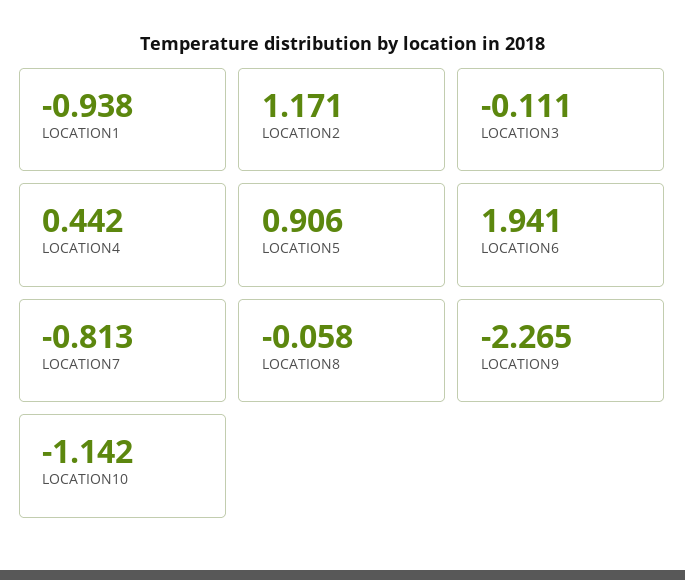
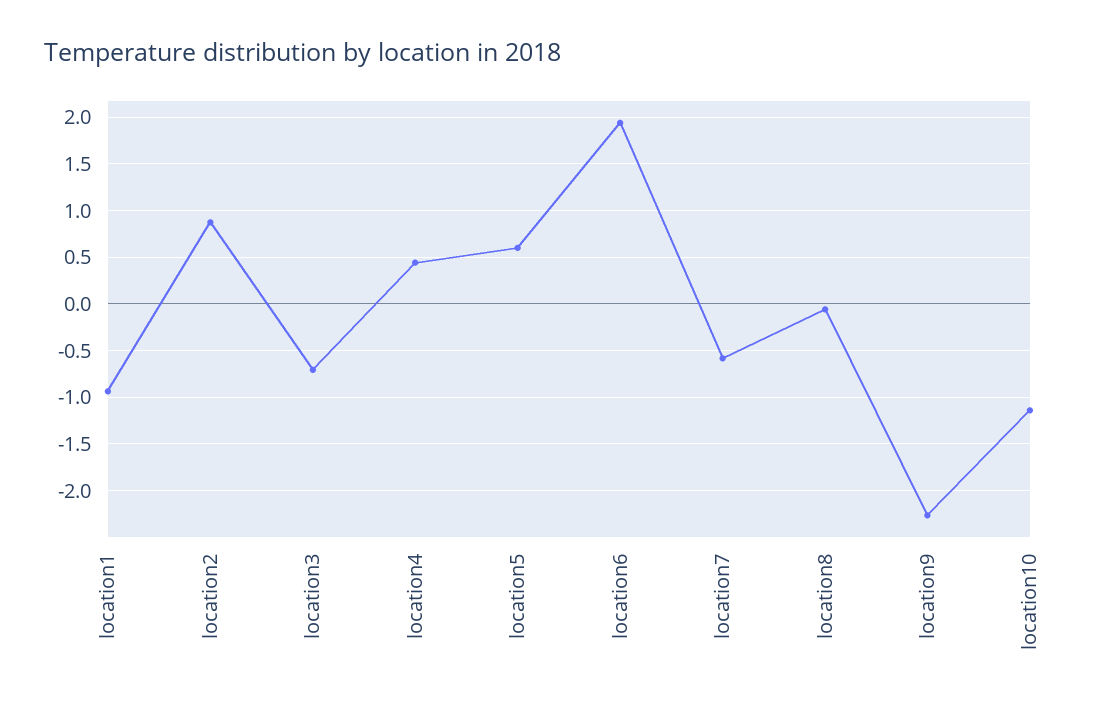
  {
    "LOCATION1": -0.938,
-   "LOCATION2": 1.171,
+   "LOCATION2": 0.9,
-   "LOCATION3": -0.111,
+   "LOCATION3": -0.7,
    "LOCATION4": 0.442,
-   "LOCATION5": 0.906,
+   "LOCATION5": 0.6,
    "LOCATION6": 1.941,
-   "LOCATION7": -0.813,
+   "LOCATION7": -0.6,
    "LOCATION8": -0.058,
    "LOCATION9": -2.265,
    "LOCATION10": -1.142
  }

